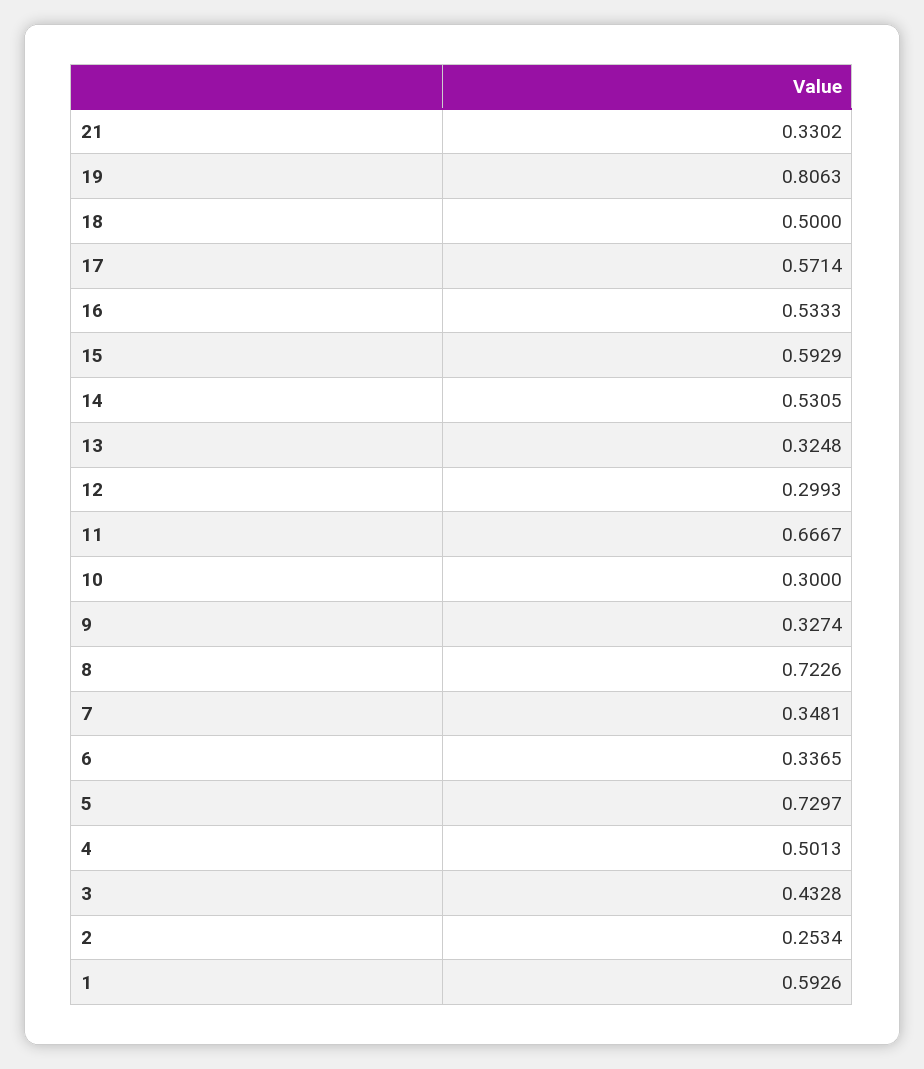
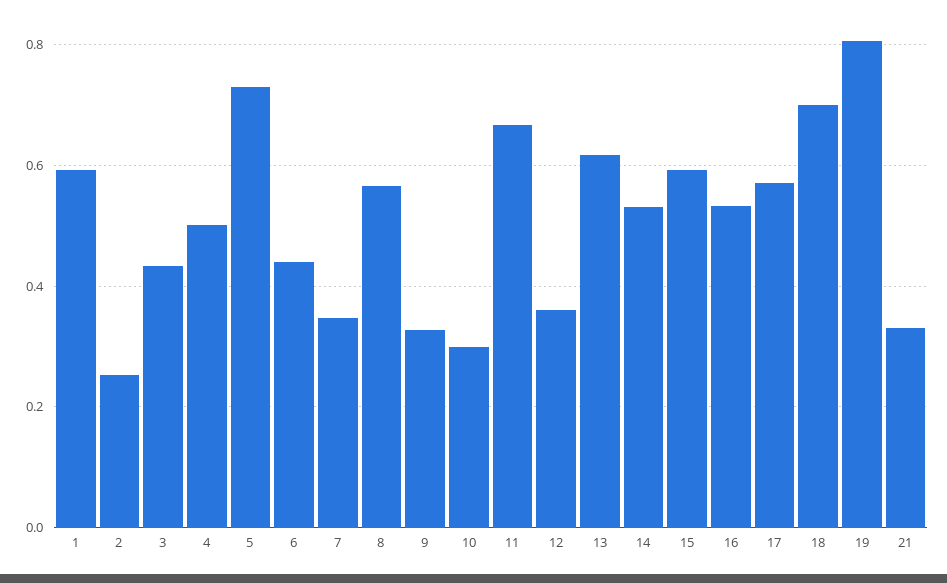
  {
    "21": 0.3302,
    "19": 0.8063,
-   "18": 0.5,
+   "18": 0.7,
    "17": 0.5714,
    "16": 0.5333,
    "15": 0.5929,
    "14": 0.5305,
-   "13": 0.3248,
+   "13": 0.62,
-   "12": 0.2993,
+   "12": 0.36,
    "11": 0.6667,
    "10": 0.3,
    "9": 0.3274,
-   "8": 0.7226,
+   "8": 0.56,
    "7": 0.3481,
-   "6": 0.3365,
+   "6": 0.44,
    "5": 0.7297,
    "4": 0.5013,
    "3": 0.4328,
    "2": 0.2534,
    "1": 0.5926
  }

